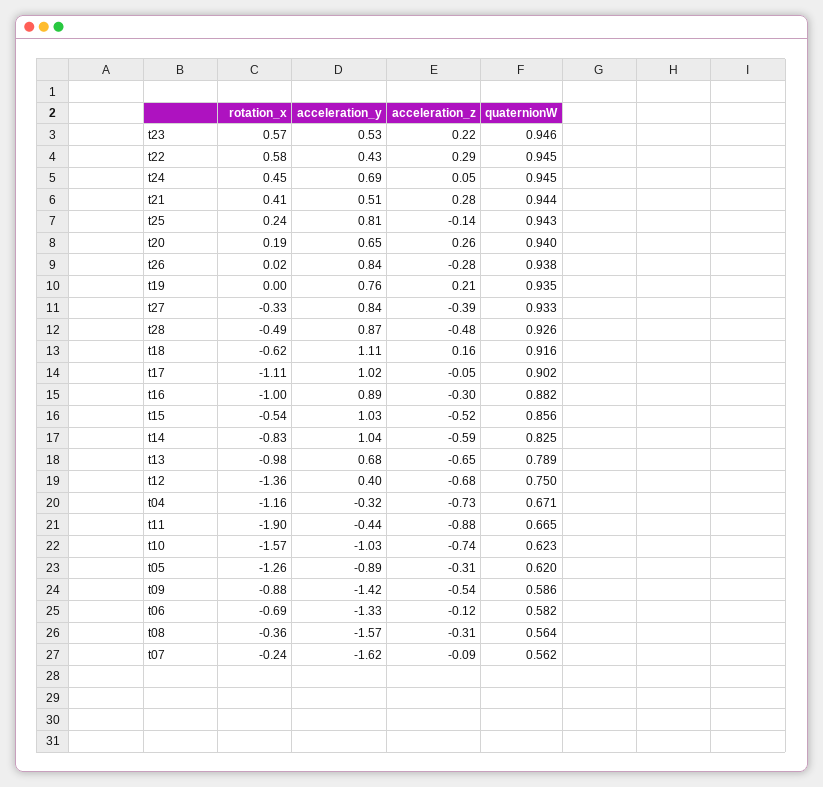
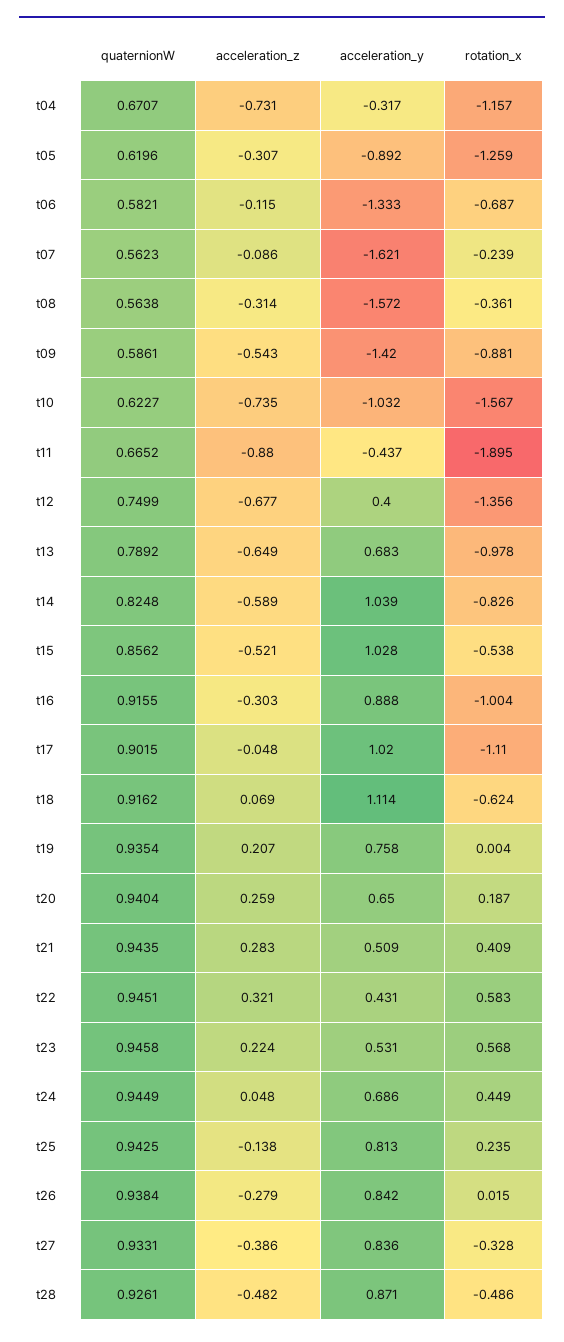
  {
    "rotation_x": {
      "t23": 0.568,
      "t22": 0.583,
      "t24": 0.449,
      "t21": 0.409,
      "t25": 0.235,
      "t20": 0.187,
      "t26": 0.015,
      "t19": 0.004,
      "t27": -0.328,
      "t28": -0.486,
      "t18": -0.624,
      "t17": -1.11,
      "t16": -1.004,
      "t15": -0.538,
      "t14": -0.826,
      "t13": -0.978,
      "t12": -1.356,
      "t04": -1.157,
      "t11": -1.895,
      "t10": -1.567,
      "t05": -1.259,
      "t09": -0.881,
      "t06": -0.687,
      "t08": -0.361,
      "t07": -0.239
    },
    "acceleration_y": {
      "t23": 0.531,
      "t22": 0.431,
      "t24": 0.686,
      "t21": 0.509,
      "t25": 0.813,
      "t20": 0.65,
      "t26": 0.842,
      "t19": 0.758,
      "t27": 0.836,
      "t28": 0.871,
      "t18": 1.114,
      "t17": 1.02,
      "t16": 0.888,
      "t15": 1.028,
      "t14": 1.039,
      "t13": 0.683,
      "t12": 0.4,
      "t04": -0.317,
      "t11": -0.437,
      "t10": -1.032,
      "t05": -0.892,
      "t09": -1.42,
      "t06": -1.333,
      "t08": -1.572,
      "t07": -1.621
    },
    "acceleration_z": {
      "t23": 0.224,
-     "t22": 0.29,
+     "t22": 0.321,
      "t24": 0.048,
      "t21": 0.283,
      "t25": -0.138,
      "t20": 0.259,
      "t26": -0.279,
      "t19": 0.207,
      "t27": -0.386,
      "t28": -0.482,
-     "t18": 0.16,
+     "t18": 0.069,
      "t17": -0.048,
      "t16": -0.303,
      "t15": -0.521,
      "t14": -0.589,
      "t13": -0.649,
      "t12": -0.677,
      "t04": -0.731,
      "t11": -0.88,
      "t10": -0.735,
      "t05": -0.307,
      "t09": -0.543,
      "t06": -0.115,
      "t08": -0.314,
      "t07": -0.086
    },
    "quaternionW": {
      "t23": 0.9458,
      "t22": 0.9451,
      "t24": 0.9449,
      "t21": 0.9435,
      "t25": 0.9425,
      "t20": 0.9404,
      "t26": 0.9384,
      "t19": 0.9354,
      "t27": 0.9331,
      "t28": 0.9261,
      "t18": 0.9162,
      "t17": 0.9015,
-     "t16": 0.882,
+     "t16": 0.9155,
      "t15": 0.8562,
      "t14": 0.8248,
      "t13": 0.7892,
      "t12": 0.7499,
      "t04": 0.6707,
      "t11": 0.6652,
      "t10": 0.6227,
      "t05": 0.6196,
      "t09": 0.5861,
      "t06": 0.5821,
      "t08": 0.5638,
      "t07": 0.5623
    }
  }

